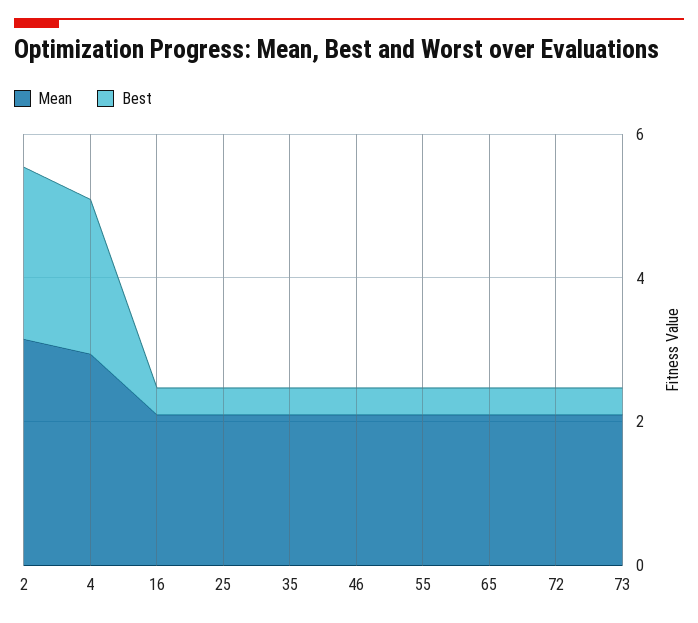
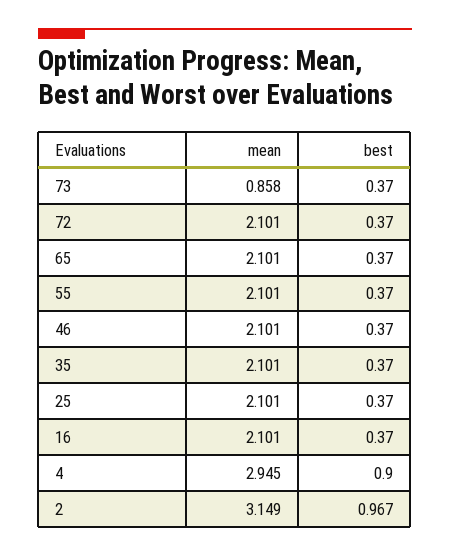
  {
    "Mean": {
      "2": 3.149,
      "4": 2.945,
      "16": 2.101,
      "25": 2.101,
      "35": 2.101,
      "46": 2.101,
      "55": 2.101,
      "65": 2.101,
      "72": 2.101,
-     "73": 2
+     "73": 0.858
    },
    "Best": {
-     "2": 2.5,
+     "2": 0.967,
-     "4": 2,
+     "4": 0.9,
      "16": 0.37,
      "25": 0.37,
      "35": 0.37,
      "46": 0.37,
      "55": 0.37,
      "65": 0.37,
      "72": 0.37,
      "73": 0.37
    }
  }

